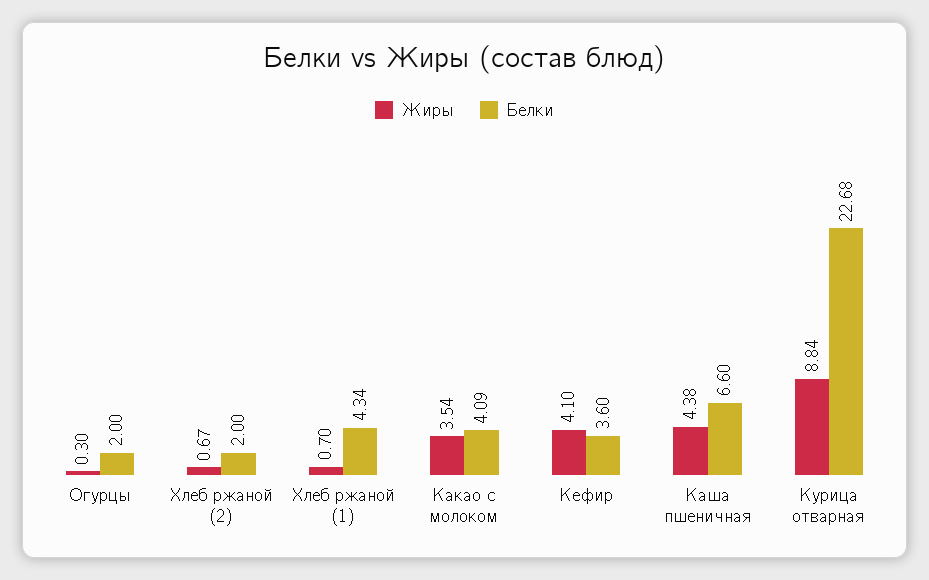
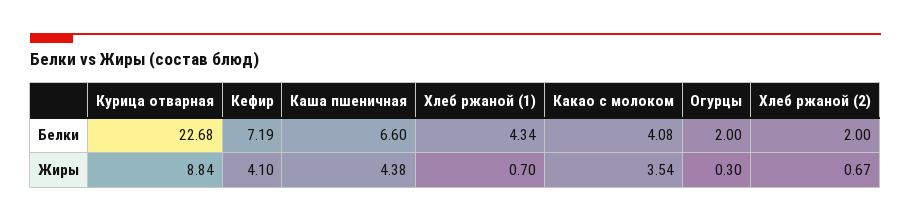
  {
    "Жиры": {
      "Огурцы": 0.3,
      "Хлеб ржаной (2)": 0.67,
      "Хлеб ржаной (1)": 0.7,
      "Какао с молоком": 3.54,
      "Кефир": 4.1,
      "Каша пшеничная": 4.38,
      "Курица отварная": 8.84
    },
    "Белки": {
      "Огурцы": 2,
      "Хлеб ржаной (2)": 2,
      "Хлеб ржаной (1)": 4.34,
-     "Какао с молоком": 4.09,
+     "Какао с молоком": 4.08,
-     "Кефир": 3.6,
+     "Кефир": 7.19,
      "Каша пшеничная": 6.6,
      "Курица отварная": 22.68
    }
  }

